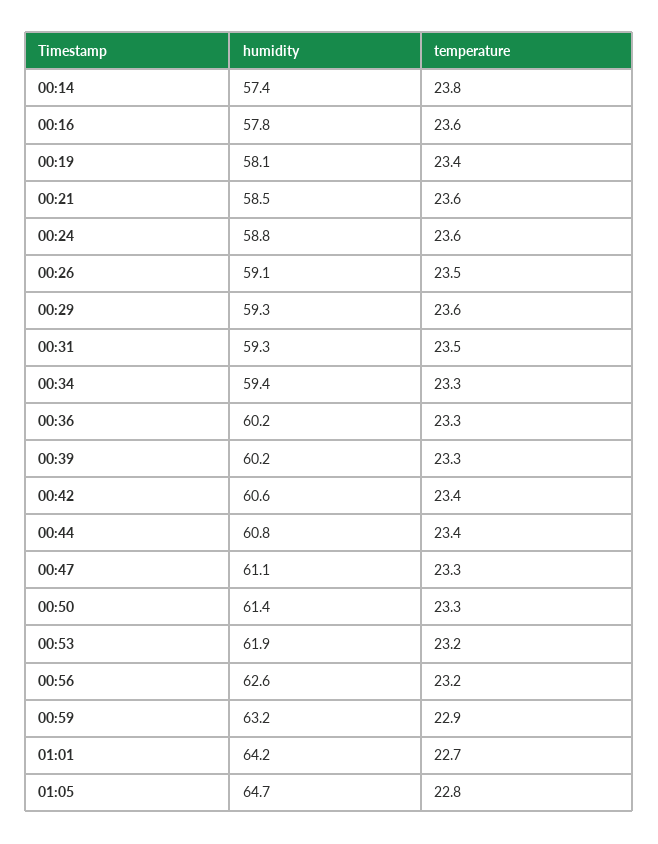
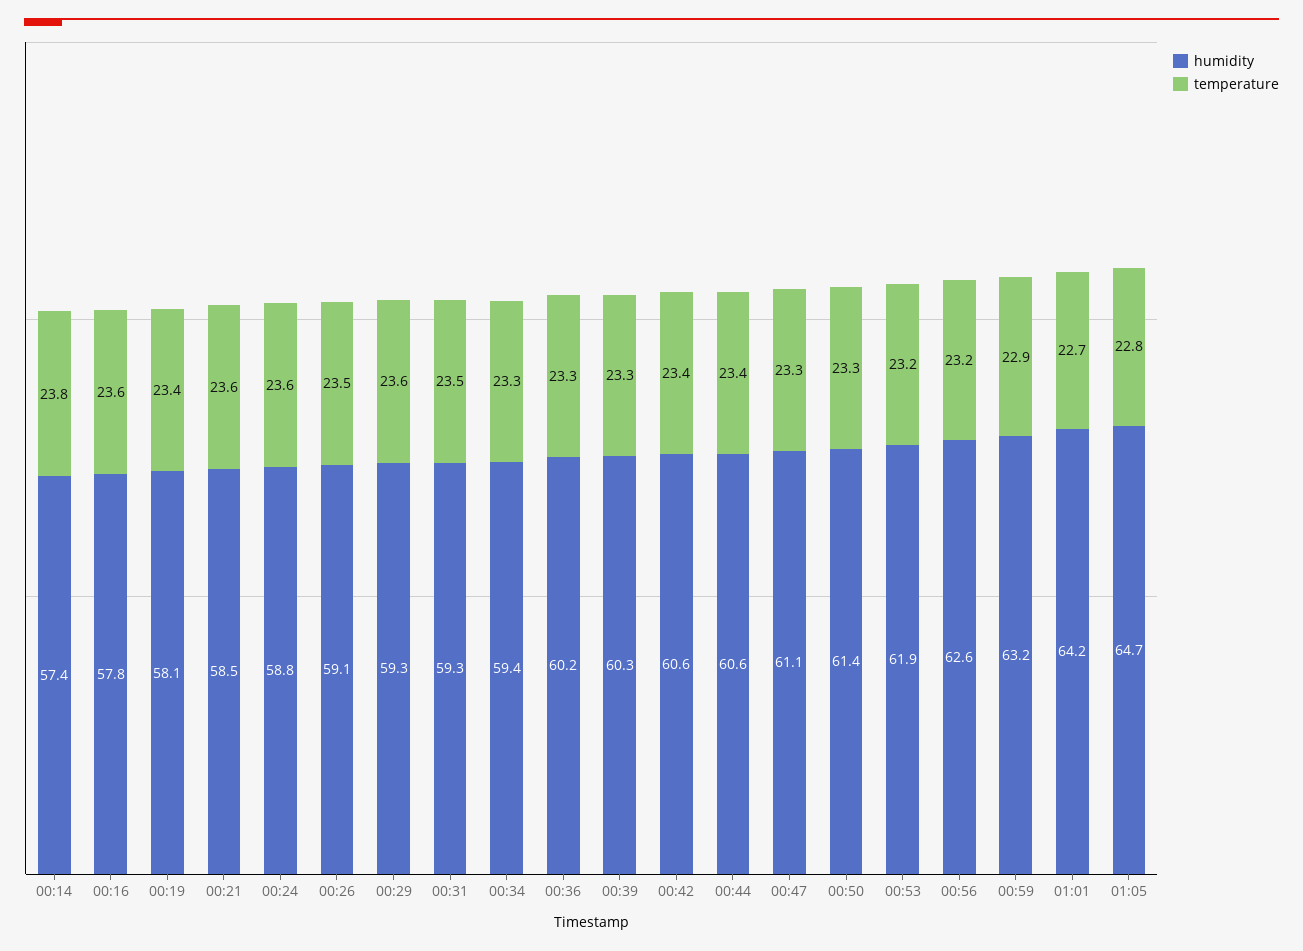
  {
    "humidity": {
      "00:14": 57.4,
      "00:16": 57.8,
      "00:19": 58.1,
      "00:21": 58.5,
      "00:24": 58.8,
      "00:26": 59.1,
      "00:29": 59.3,
      "00:31": 59.3,
      "00:34": 59.4,
      "00:36": 60.2,
-     "00:39": 60.2,
+     "00:39": 60.3,
      "00:42": 60.6,
-     "00:44": 60.8,
+     "00:44": 60.6,
      "00:47": 61.1,
      "00:50": 61.4,
      "00:53": 61.9,
      "00:56": 62.6,
      "00:59": 63.2,
      "01:01": 64.2,
      "01:05": 64.7
    },
    "temperature": {
      "00:14": 23.8,
      "00:16": 23.6,
      "00:19": 23.4,
      "00:21": 23.6,
      "00:24": 23.6,
      "00:26": 23.5,
      "00:29": 23.6,
      "00:31": 23.5,
      "00:34": 23.3,
      "00:36": 23.3,
      "00:39": 23.3,
      "00:42": 23.4,
      "00:44": 23.4,
      "00:47": 23.3,
      "00:50": 23.3,
      "00:53": 23.2,
      "00:56": 23.2,
      "00:59": 22.9,
      "01:01": 22.7,
      "01:05": 22.8
    }
  }

